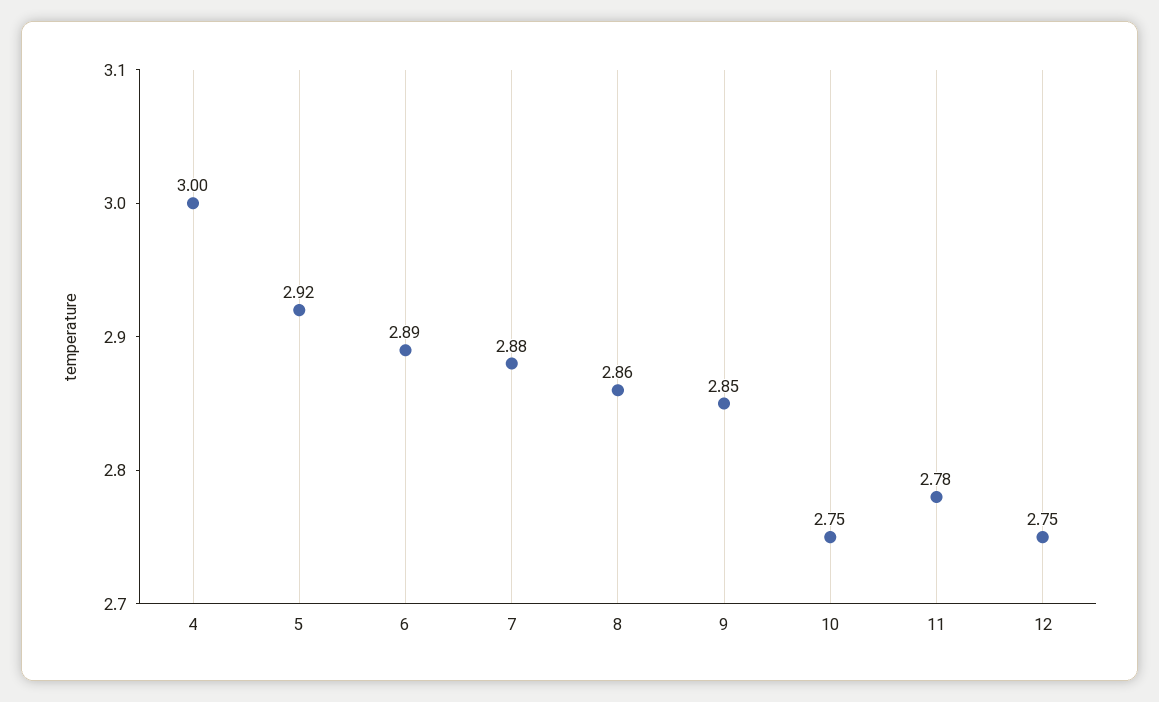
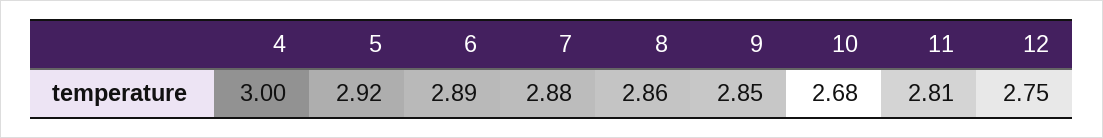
  {
    "4": 3,
    "5": 2.92,
    "6": 2.89,
    "7": 2.88,
    "8": 2.86,
    "9": 2.85,
-   "10": 2.75,
+   "10": 2.68,
-   "11": 2.78,
+   "11": 2.81,
    "12": 2.75
  }

